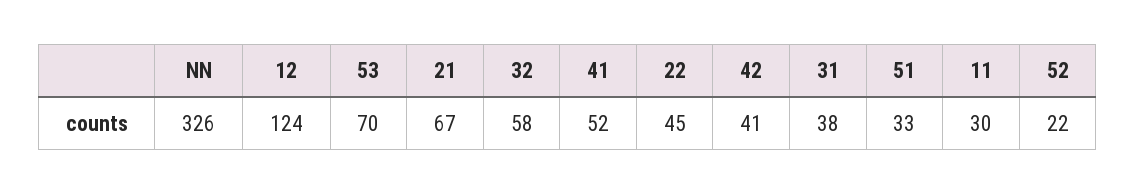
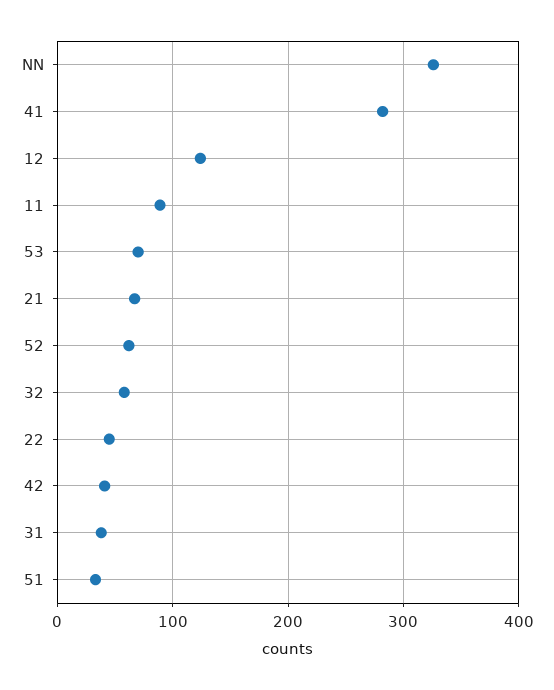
  {
    "NN": 326,
    "12": 124,
    "53": 70,
    "21": 67,
    "32": 58,
-   "41": 52,
+   "41": 280,
    "22": 45,
    "42": 41,
    "31": 38,
    "51": 33,
-   "11": 30,
+   "11": 90,
-   "52": 22
+   "52": 60
  }

